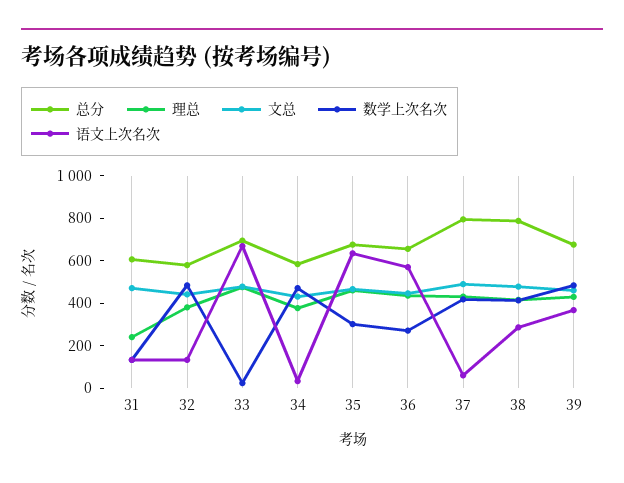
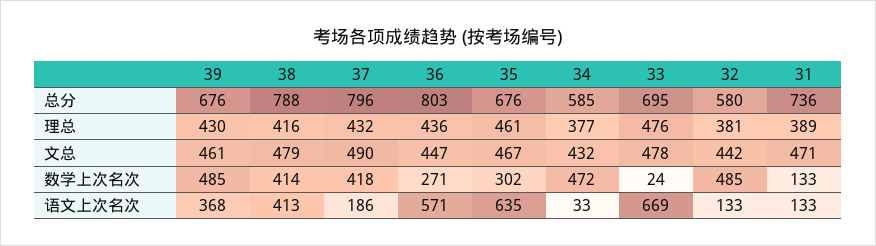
  {
    "总分": {
-     "31": 600,
+     "31": 736,
      "32": 580,
      "33": 695,
      "34": 585,
      "35": 676,
-     "36": 650,
+     "36": 803,
      "37": 796,
      "38": 788,
      "39": 676
    },
    "理总": {
-     "31": 250,
+     "31": 389,
      "32": 381,
      "33": 476,
      "34": 377,
      "35": 461,
      "36": 436,
      "37": 432,
      "38": 416,
      "39": 430
    },
    "文总": {
      "31": 471,
      "32": 442,
      "33": 478,
      "34": 432,
      "35": 467,
      "36": 447,
      "37": 490,
      "38": 479,
      "39": 461
    },
    "数学上次名次": {
      "31": 133,
      "32": 485,
      "33": 24,
      "34": 472,
      "35": 302,
      "36": 271,
      "37": 418,
      "38": 414,
      "39": 485
    },
    "语文上次名次": {
      "31": 133,
      "32": 133,
      "33": 669,
      "34": 33,
      "35": 635,
      "36": 571,
-     "37": 50,
+     "37": 186,
-     "38": 300,
+     "38": 413,
      "39": 368
    }
  }

